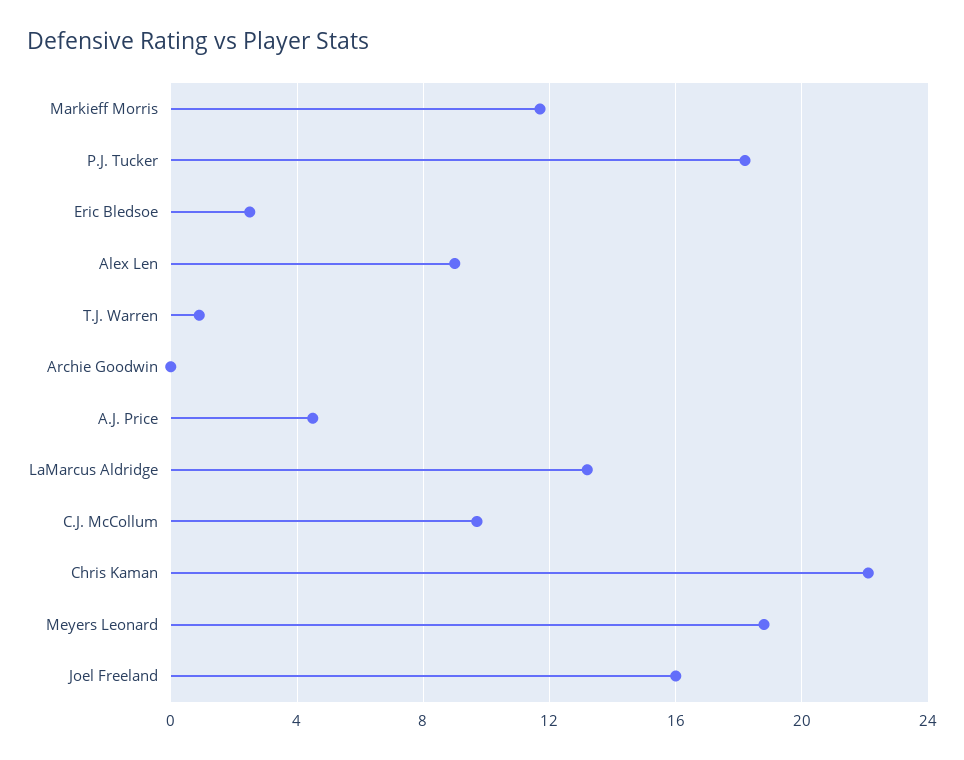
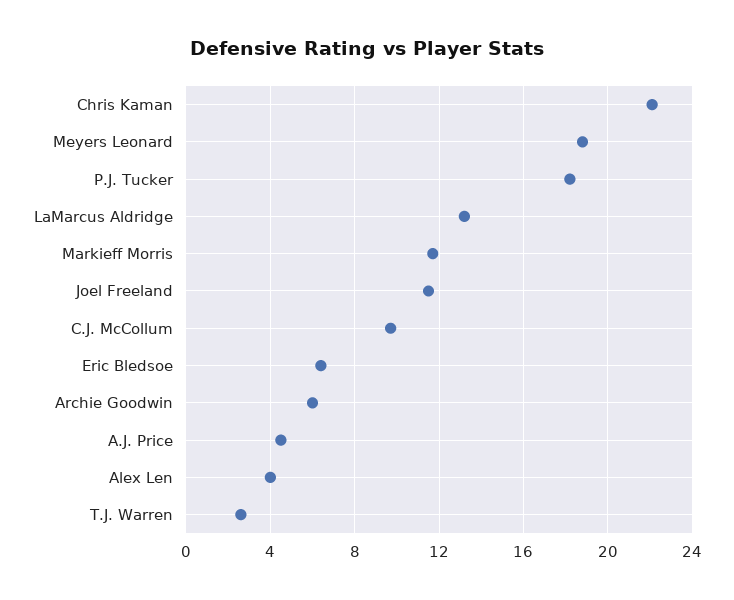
  {
    "Markieff Morris": 11.5,
    "P.J. Tucker": 18,
-   "Eric Bledsoe": 2.5,
+   "Eric Bledsoe": 6.5,
-   "Alex Len": 9,
+   "Alex Len": 4,
-   "T.J. Warren": 1,
+   "T.J. Warren": 2.5,
-   "Archie Goodwin": 0,
+   "Archie Goodwin": 6,
    "A.J. Price": 4.5,
    "LaMarcus Aldridge": 13,
    "C.J. McCollum": 9.5,
    "Chris Kaman": 22,
    "Meyers Leonard": 19,
-   "Joel Freeland": 16
+   "Joel Freeland": 11.5
  }

